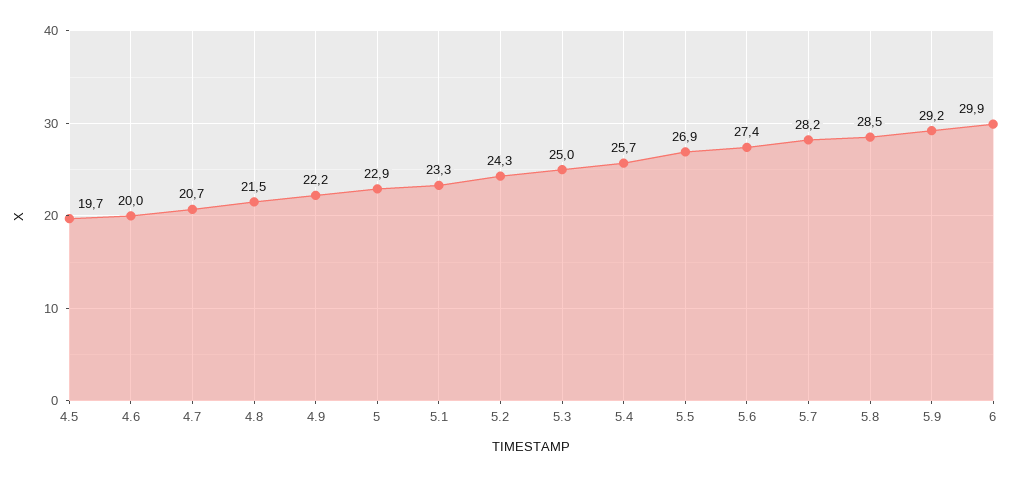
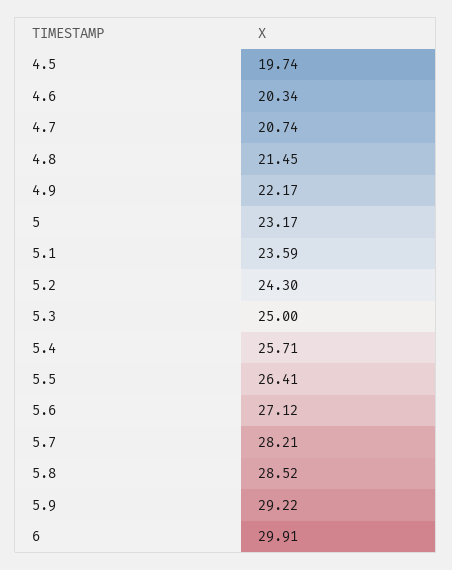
  {
    "4.5": 19.74,
-   "4.6": 20,
+   "4.6": 20.34,
    "4.7": 20.74,
    "4.8": 21.45,
    "4.9": 22.17,
-   "5": 22.9,
+   "5": 23.17,
-   "5.1": 23.3,
+   "5.1": 23.59,
    "5.2": 24.3,
    "5.3": 25,
    "5.4": 25.71,
-   "5.5": 26.9,
+   "5.5": 26.41,
-   "5.6": 27.4,
+   "5.6": 27.12,
    "5.7": 28.21,
    "5.8": 28.52,
    "5.9": 29.22,
    "6": 29.91
  }

